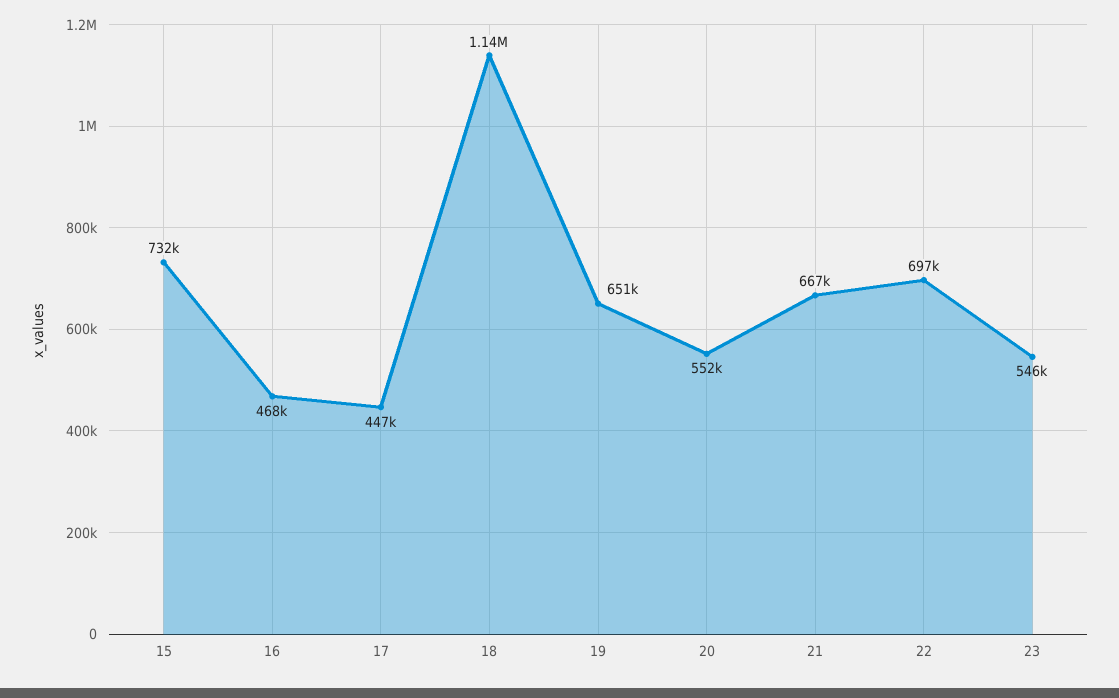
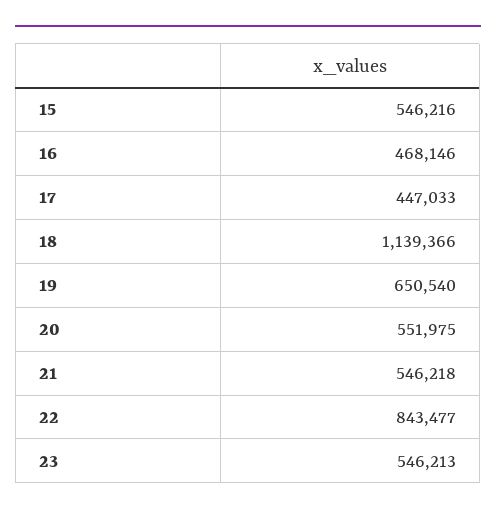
  {
-   "15": 732000,
+   "15": 546216,
    "16": 468146,
    "17": 447033,
    "18": 1139366,
    "19": 650540,
    "20": 551975,
-   "21": 667000,
+   "21": 546218,
-   "22": 697000,
+   "22": 843477,
    "23": 546213
  }

